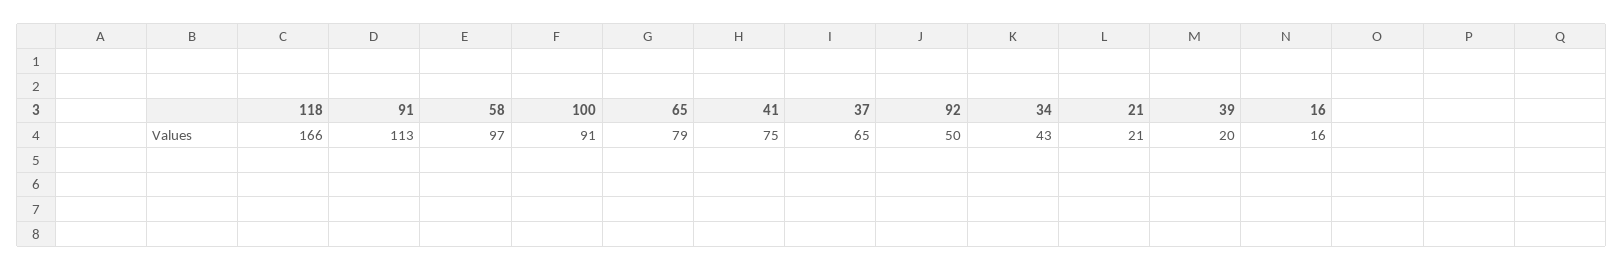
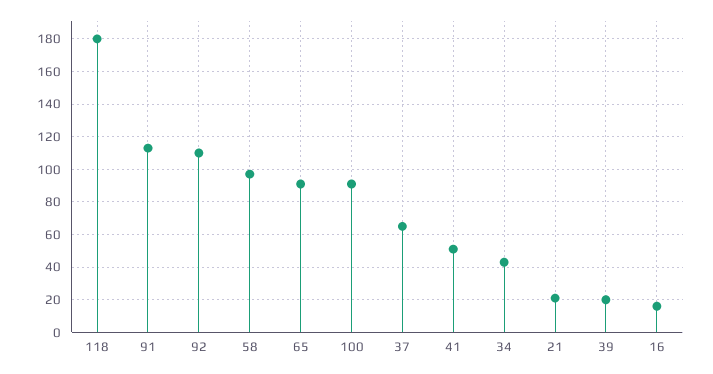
  {
-   "118": 166,
+   "118": 180,
    "91": 113,
    "58": 97,
    "100": 91,
-   "65": 79,
+   "65": 90,
-   "41": 75,
+   "41": 50,
    "37": 65,
-   "92": 50,
+   "92": 110,
    "34": 43,
    "21": 21,
    "39": 20,
    "16": 16
  }

